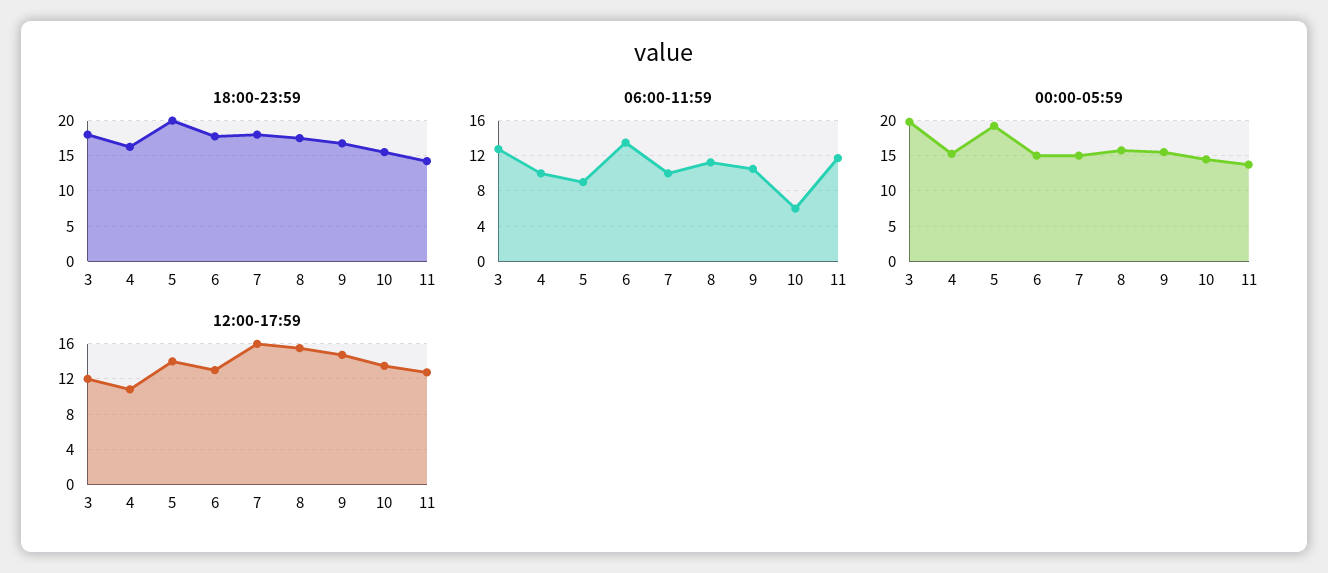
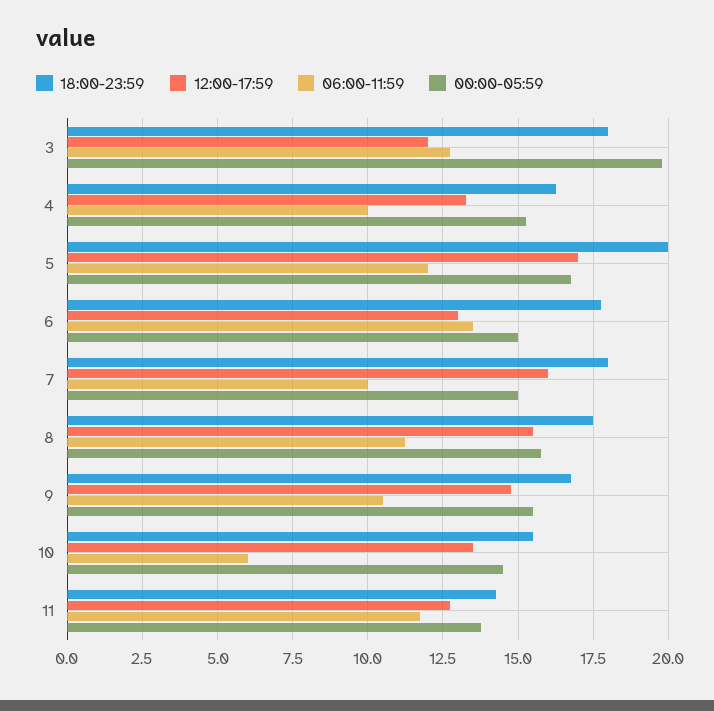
  {
    "18:00-23:59": {
      "3": 18,
      "4": 16.25,
      "5": 20,
      "6": 17.75,
      "7": 18,
      "8": 17.5,
      "9": 16.75,
      "10": 15.5,
      "11": 14.25
    },
    "06:00-11:59": {
      "3": 12.75,
      "4": 10,
-     "5": 9,
+     "5": 12,
      "6": 13.5,
      "7": 10,
      "8": 11.25,
      "9": 10.5,
      "10": 6,
      "11": 11.75
    },
    "00:00-05:59": {
      "3": 19.75,
      "4": 15.25,
-     "5": 19,
+     "5": 16.75,
      "6": 15,
      "7": 15,
      "8": 15.75,
      "9": 15.5,
      "10": 14.5,
      "11": 13.75
    },
    "12:00-17:59": {
      "3": 12,
-     "4": 11,
+     "4": 13.25,
-     "5": 14,
+     "5": 17,
      "6": 13,
      "7": 16,
      "8": 15.5,
      "9": 14.75,
      "10": 13.5,
      "11": 12.75
    }
  }

